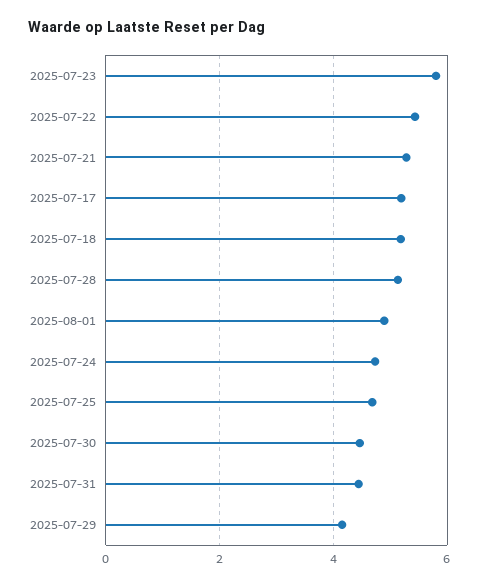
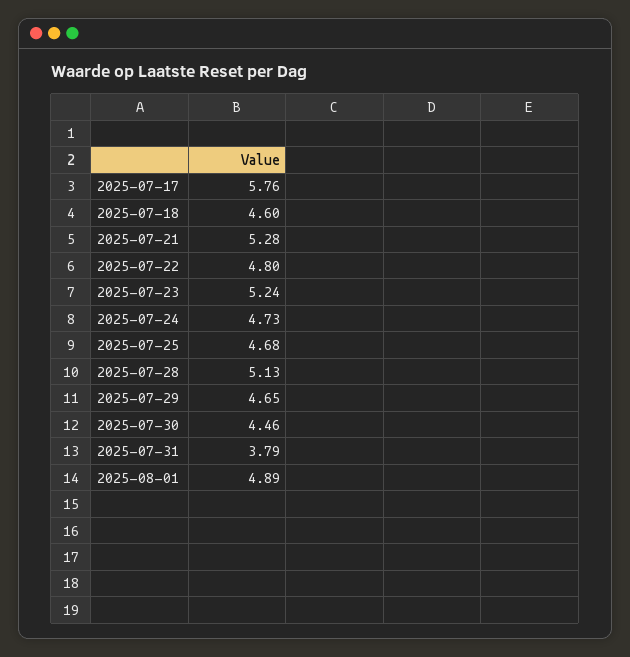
  {
-   "2025-07-23": 5.8,
+   "2025-07-23": 5.24,
-   "2025-07-22": 5.4,
+   "2025-07-22": 4.8,
    "2025-07-21": 5.28,
-   "2025-07-17": 5.2,
+   "2025-07-17": 5.76,
-   "2025-07-18": 5.2,
+   "2025-07-18": 4.6,
    "2025-07-28": 5.13,
    "2025-08-01": 4.89,
    "2025-07-24": 4.73,
    "2025-07-25": 4.68,
    "2025-07-30": 4.46,
-   "2025-07-31": 4.4,
+   "2025-07-31": 3.79,
-   "2025-07-29": 4.2
+   "2025-07-29": 4.65
  }

